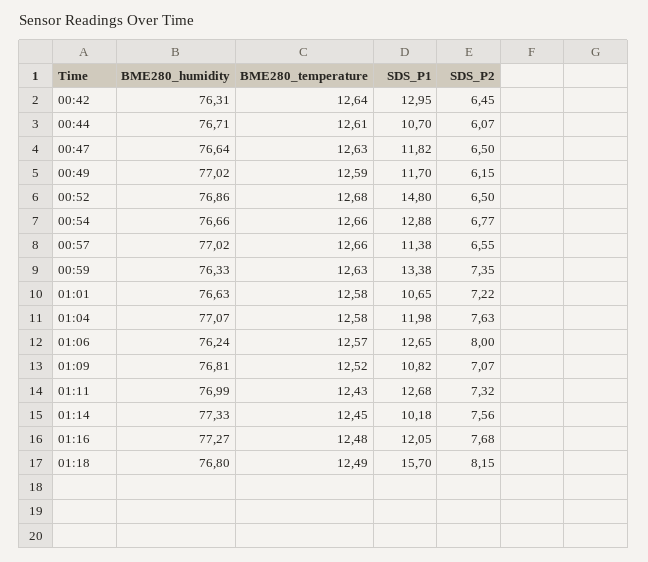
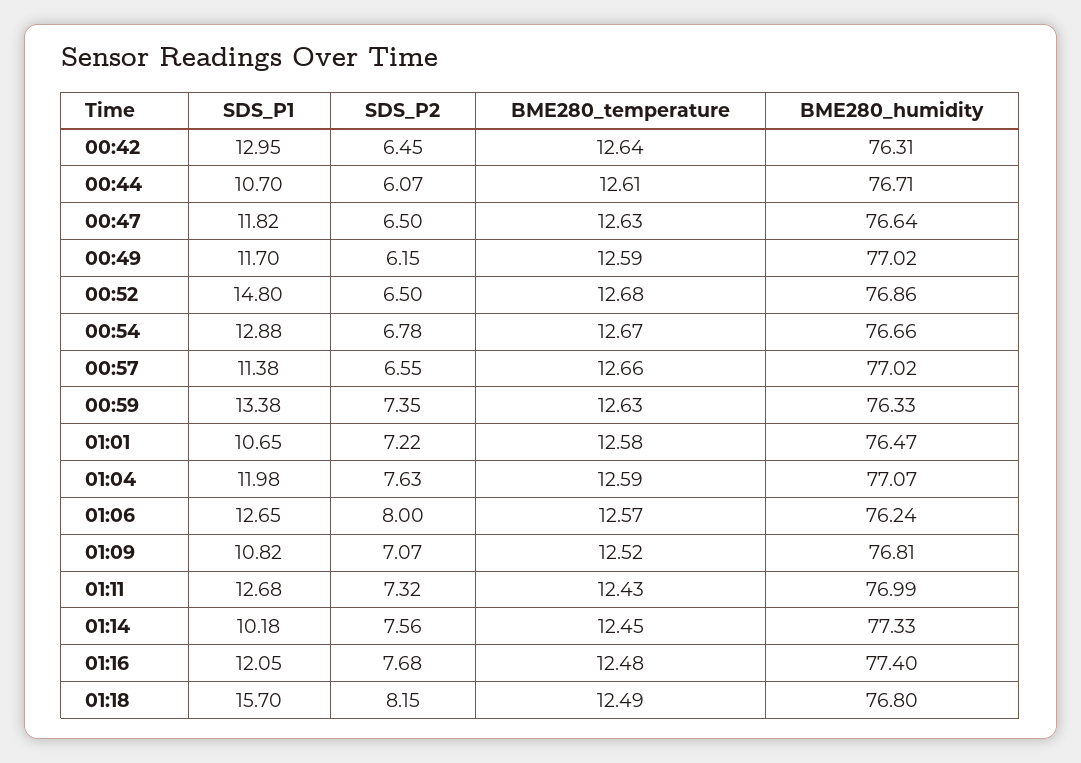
  {
    "BME280_humidity": {
      "00:42": 76.31,
      "00:44": 76.71,
      "00:47": 76.64,
      "00:49": 77.02,
      "00:52": 76.86,
      "00:54": 76.66,
      "00:57": 77.02,
      "00:59": 76.33,
-     "01:01": 76.63,
+     "01:01": 76.47,
      "01:04": 77.07,
      "01:06": 76.24,
      "01:09": 76.81,
      "01:11": 76.99,
      "01:14": 77.33,
-     "01:16": 77.27,
+     "01:16": 77.4,
      "01:18": 76.8
    },
    "BME280_temperature": {
      "00:42": 12.64,
      "00:44": 12.61,
      "00:47": 12.63,
      "00:49": 12.59,
      "00:52": 12.68,
-     "00:54": 12.66,
+     "00:54": 12.67,
      "00:57": 12.66,
      "00:59": 12.63,
      "01:01": 12.58,
-     "01:04": 12.58,
+     "01:04": 12.59,
      "01:06": 12.57,
      "01:09": 12.52,
      "01:11": 12.43,
      "01:14": 12.45,
      "01:16": 12.48,
      "01:18": 12.49
    },
    "SDS_P1": {
      "00:42": 12.95,
      "00:44": 10.7,
      "00:47": 11.82,
      "00:49": 11.7,
      "00:52": 14.8,
      "00:54": 12.88,
      "00:57": 11.38,
      "00:59": 13.38,
      "01:01": 10.65,
      "01:04": 11.98,
      "01:06": 12.65,
      "01:09": 10.82,
      "01:11": 12.68,
      "01:14": 10.18,
      "01:16": 12.05,
      "01:18": 15.7
    },
    "SDS_P2": {
      "00:42": 6.45,
      "00:44": 6.07,
      "00:47": 6.5,
      "00:49": 6.15,
      "00:52": 6.5,
-     "00:54": 6.77,
+     "00:54": 6.78,
      "00:57": 6.55,
      "00:59": 7.35,
      "01:01": 7.22,
      "01:04": 7.63,
      "01:06": 8,
      "01:09": 7.07,
      "01:11": 7.32,
      "01:14": 7.56,
      "01:16": 7.68,
      "01:18": 8.15
    }
  }

